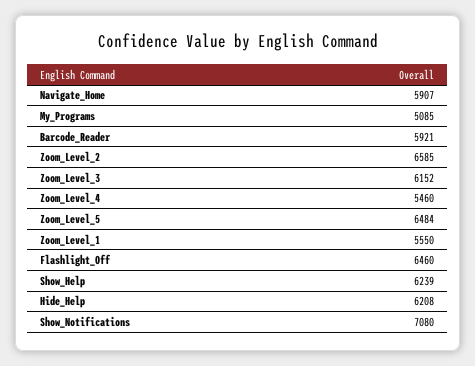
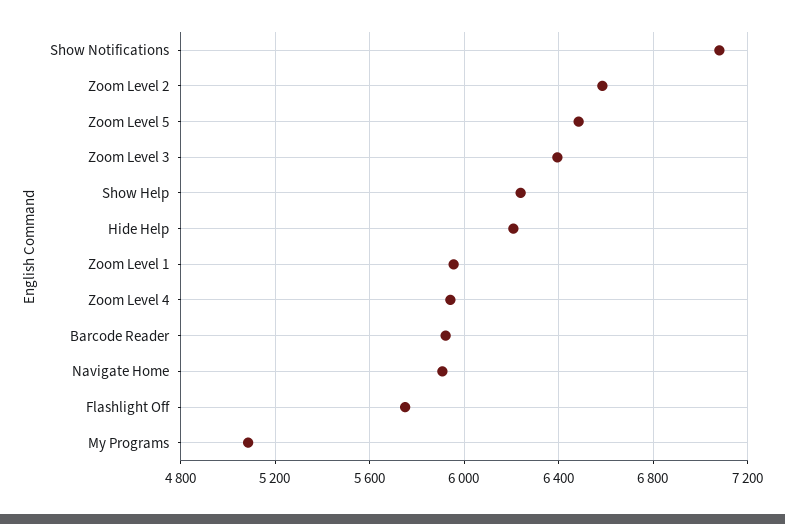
  {
    "Navigate_Home": 5907,
    "My_Programs": 5085,
    "Barcode_Reader": 5921,
    "Zoom_Level_2": 6585,
-   "Zoom_Level_3": 6152,
+   "Zoom_Level_3": 6400,
-   "Zoom_Level_4": 5460,
+   "Zoom_Level_4": 5950,
    "Zoom_Level_5": 6484,
-   "Zoom_Level_1": 5550,
+   "Zoom_Level_1": 5950,
-   "Flashlight_Off": 6460,
+   "Flashlight_Off": 5750,
    "Show_Help": 6239,
    "Hide_Help": 6208,
    "Show_Notifications": 7080
  }

